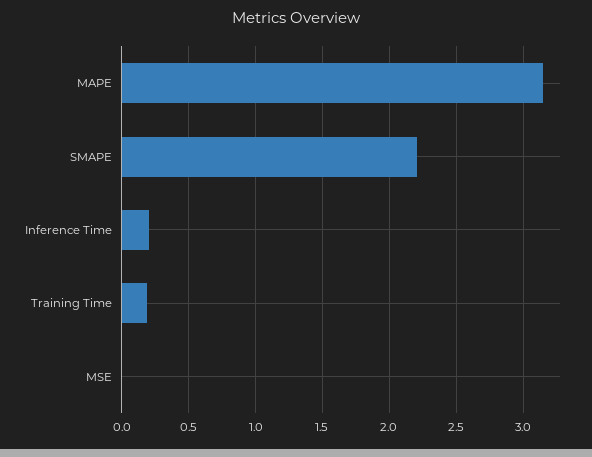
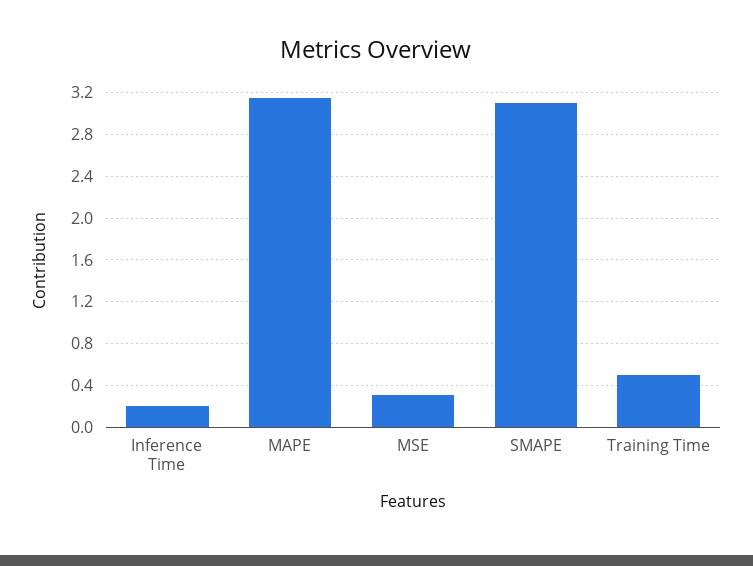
  {
    "MAPE": 3.15,
-   "SMAPE": 2.2,
+   "SMAPE": 3.1,
    "Inference Time": 0.2,
-   "Training Time": 0.2,
+   "Training Time": 0.5,
-   "MSE": 0
+   "MSE": 0.3
  }

